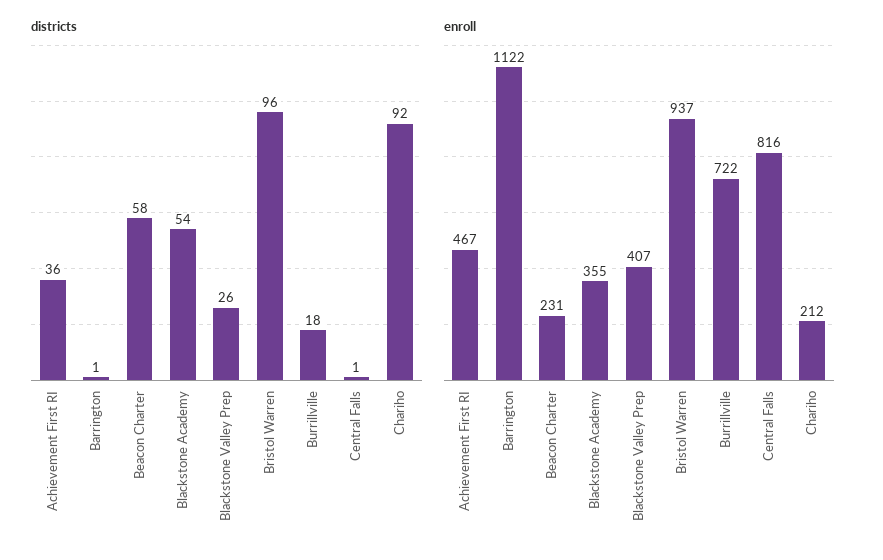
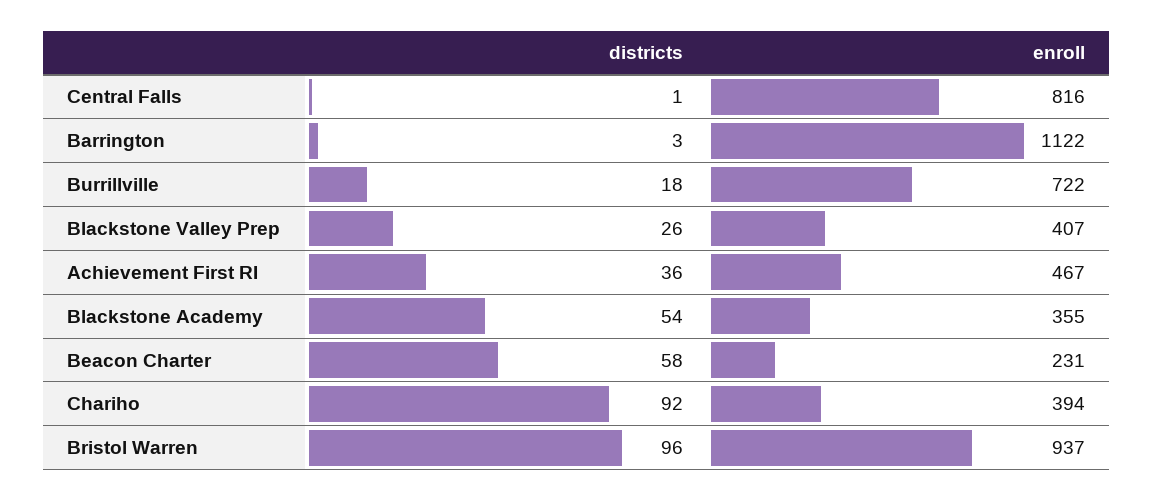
  {
    "districts": {
      "Achievement First RI": 36,
-     "Barrington": 1,
+     "Barrington": 3,
      "Beacon Charter": 58,
      "Blackstone Academy": 54,
      "Blackstone Valley Prep": 26,
      "Bristol Warren": 96,
      "Burrillville": 18,
      "Central Falls": 1,
      "Chariho": 92
    },
    "enroll": {
      "Achievement First RI": 467,
      "Barrington": 1122,
      "Beacon Charter": 231,
      "Blackstone Academy": 355,
      "Blackstone Valley Prep": 407,
      "Bristol Warren": 937,
      "Burrillville": 722,
      "Central Falls": 816,
-     "Chariho": 212
+     "Chariho": 394
    }
  }

